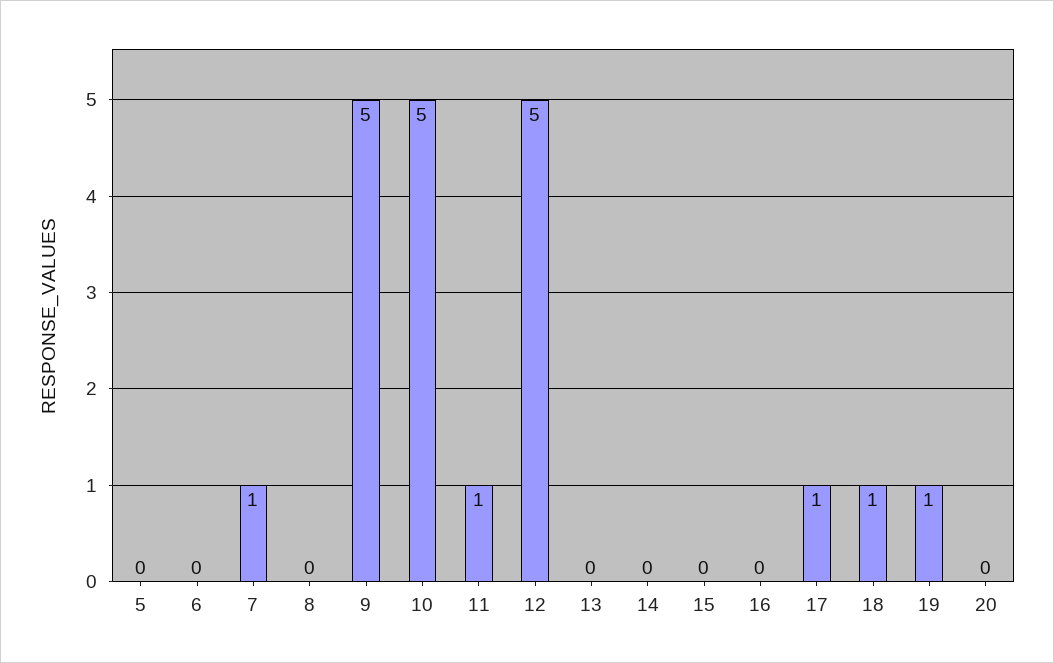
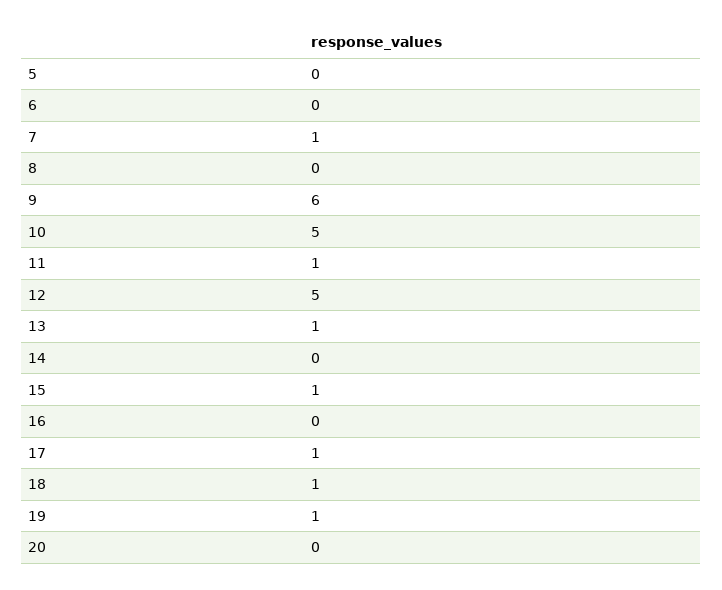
  {
    "5": 0,
    "6": 0,
    "7": 1,
    "8": 0,
-   "9": 5,
+   "9": 6,
    "10": 5,
    "11": 1,
    "12": 5,
-   "13": 0,
+   "13": 1,
    "14": 0,
-   "15": 0,
+   "15": 1,
    "16": 0,
    "17": 1,
    "18": 1,
    "19": 1,
    "20": 0
  }

